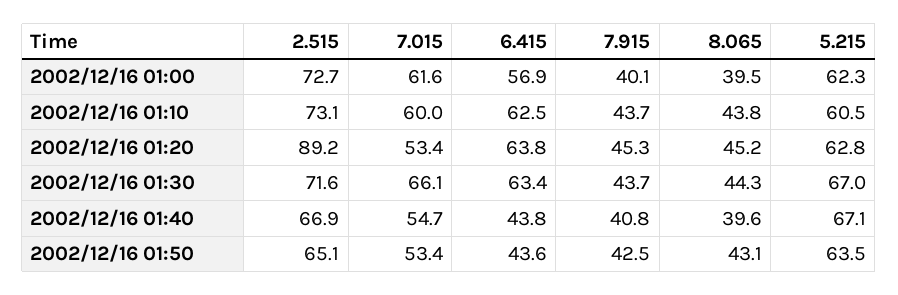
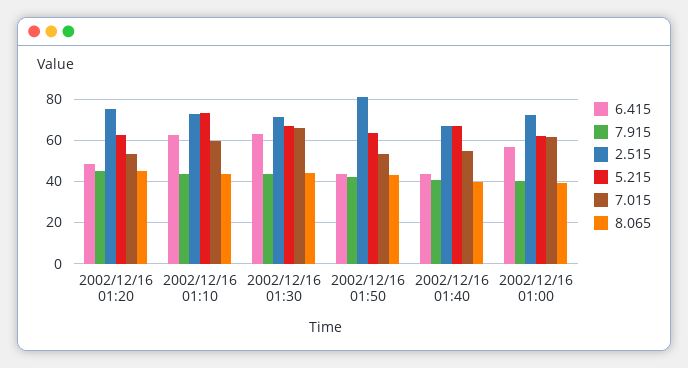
  {
    "2.515": {
      "2002/12/16 01:00": 72.7,
      "2002/12/16 01:10": 73.1,
-     "2002/12/16 01:20": 89.2,
+     "2002/12/16 01:20": 75,
      "2002/12/16 01:30": 71.6,
      "2002/12/16 01:40": 66.9,
-     "2002/12/16 01:50": 65.1
+     "2002/12/16 01:50": 80
    },
    "7.015": {
      "2002/12/16 01:00": 61.6,
      "2002/12/16 01:10": 60,
      "2002/12/16 01:20": 53.4,
      "2002/12/16 01:30": 66.1,
      "2002/12/16 01:40": 54.7,
      "2002/12/16 01:50": 53.4
    },
    "6.415": {
      "2002/12/16 01:00": 56.9,
      "2002/12/16 01:10": 62.5,
-     "2002/12/16 01:20": 63.8,
+     "2002/12/16 01:20": 50,
      "2002/12/16 01:30": 63.4,
      "2002/12/16 01:40": 43.8,
      "2002/12/16 01:50": 43.6
    },
    "7.915": {
      "2002/12/16 01:00": 40.1,
      "2002/12/16 01:10": 43.7,
      "2002/12/16 01:20": 45.3,
      "2002/12/16 01:30": 43.7,
      "2002/12/16 01:40": 40.8,
      "2002/12/16 01:50": 42.5
    },
    "8.065": {
      "2002/12/16 01:00": 39.5,
      "2002/12/16 01:10": 43.8,
      "2002/12/16 01:20": 45.2,
      "2002/12/16 01:30": 44.3,
      "2002/12/16 01:40": 39.6,
      "2002/12/16 01:50": 43.1
    },
    "5.215": {
      "2002/12/16 01:00": 62.3,
-     "2002/12/16 01:10": 60.5,
+     "2002/12/16 01:10": 75,
      "2002/12/16 01:20": 62.8,
      "2002/12/16 01:30": 67,
      "2002/12/16 01:40": 67.1,
      "2002/12/16 01:50": 63.5
    }
  }

